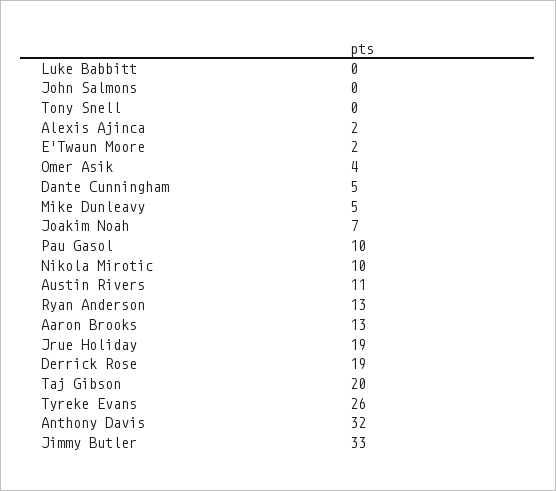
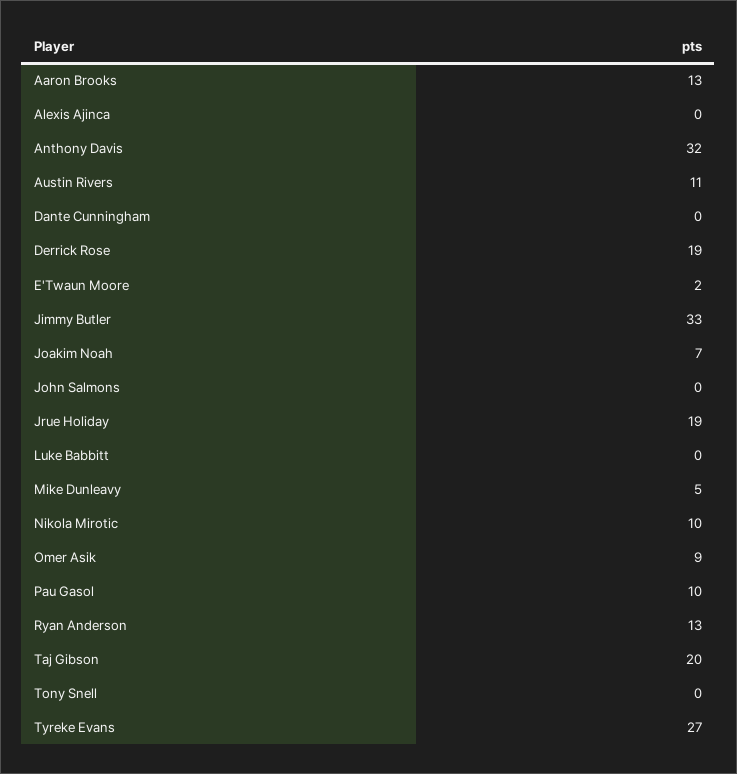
  {
    "Luke Babbitt": 0,
    "John Salmons": 0,
    "Tony Snell": 0,
-   "Alexis Ajinca": 2,
+   "Alexis Ajinca": 0,
    "E'Twaun Moore": 2,
-   "Omer Asik": 4,
+   "Omer Asik": 9,
-   "Dante Cunningham": 5,
+   "Dante Cunningham": 0,
    "Mike Dunleavy": 5,
    "Joakim Noah": 7,
    "Pau Gasol": 10,
    "Nikola Mirotic": 10,
    "Austin Rivers": 11,
    "Ryan Anderson": 13,
    "Aaron Brooks": 13,
    "Jrue Holiday": 19,
    "Derrick Rose": 19,
    "Taj Gibson": 20,
-   "Tyreke Evans": 26,
+   "Tyreke Evans": 27,
    "Anthony Davis": 32,
    "Jimmy Butler": 33
  }

